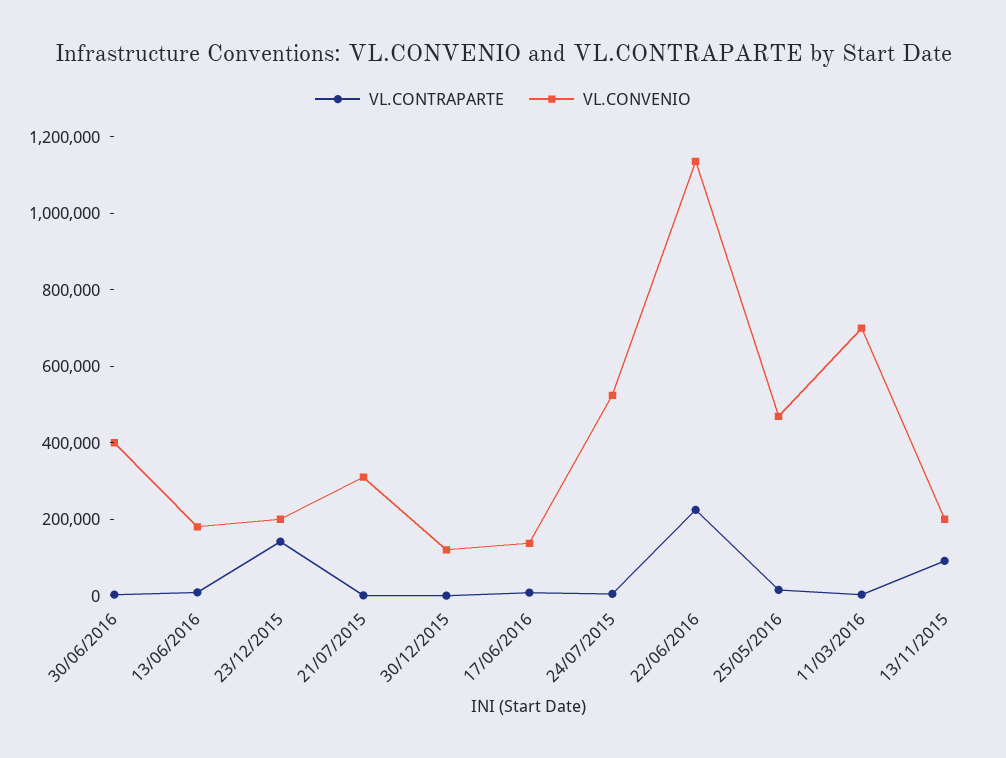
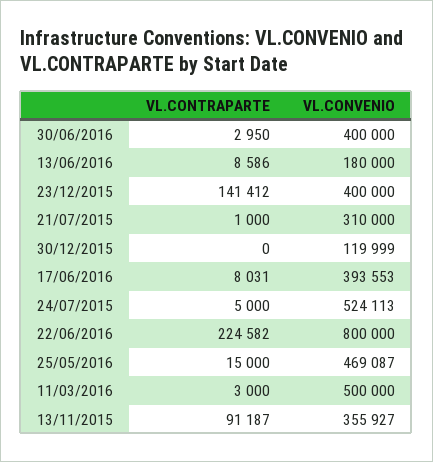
  {
    "VL.CONTRAPARTE": {
      "30/06/2016": 2950,
      "13/06/2016": 8586,
      "23/12/2015": 141412,
      "21/07/2015": 1000,
      "30/12/2015": 0,
      "17/06/2016": 8031,
      "24/07/2015": 5000,
      "22/06/2016": 224582,
      "25/05/2016": 15000,
      "11/03/2016": 3000,
      "13/11/2015": 91187
    },
    "VL.CONVENIO": {
      "30/06/2016": 400000,
      "13/06/2016": 180000,
-     "23/12/2015": 200000,
+     "23/12/2015": 400000,
      "21/07/2015": 310000,
      "30/12/2015": 119999,
-     "17/06/2016": 150000,
+     "17/06/2016": 393553,
      "24/07/2015": 524113,
-     "22/06/2016": 1150000,
+     "22/06/2016": 800000,
      "25/05/2016": 469087,
-     "11/03/2016": 700000,
+     "11/03/2016": 500000,
-     "13/11/2015": 200000
+     "13/11/2015": 355927
    }
  }

